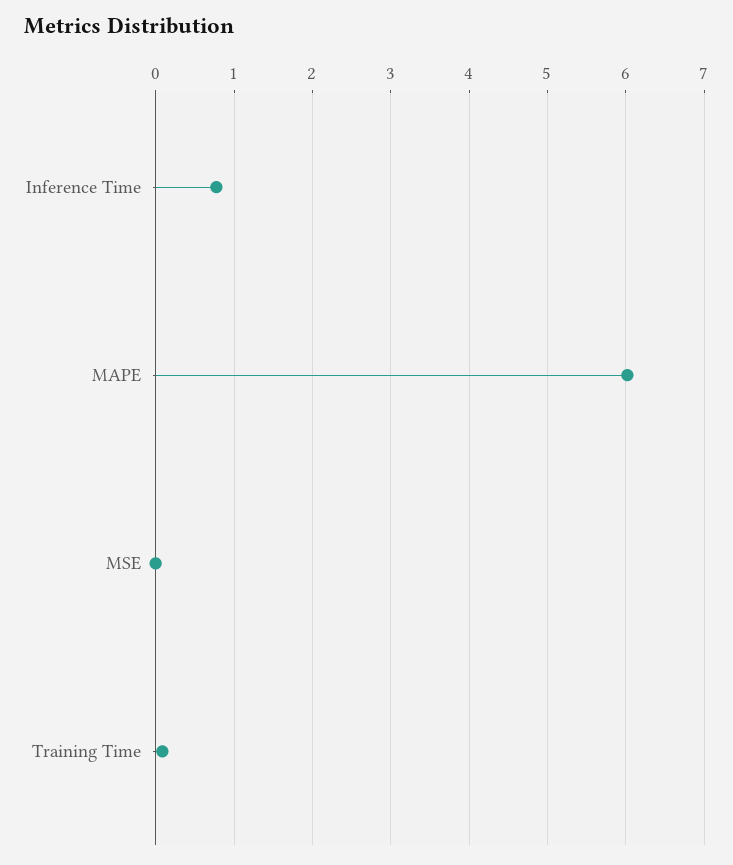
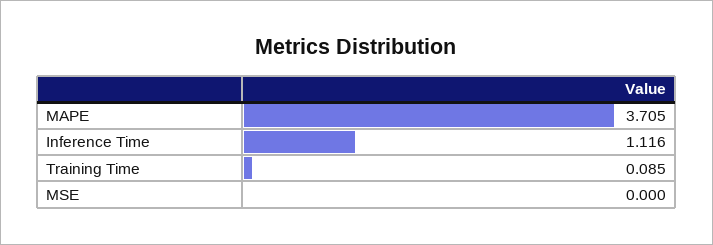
  {
-   "Inference Time": 0.8,
+   "Inference Time": 1.116,
-   "MAPE": 6,
+   "MAPE": 3.705,
    "MSE": 0,
    "Training Time": 0.085
  }

